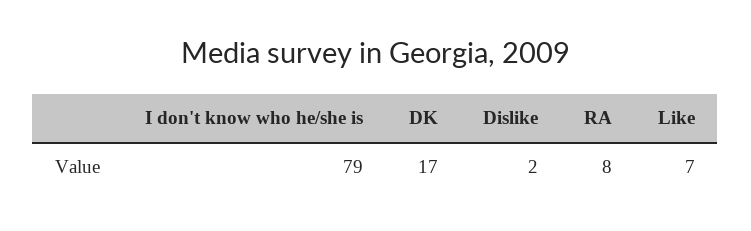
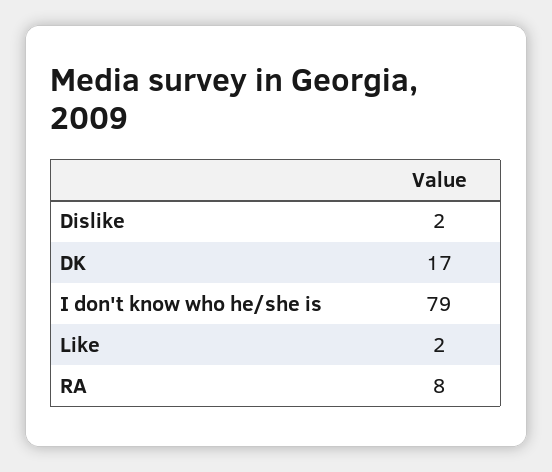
  {
    "I don't know who he/she is": 79,
    "DK": 17,
    "Dislike": 2,
    "RA": 8,
-   "Like": 7
+   "Like": 2
  }

